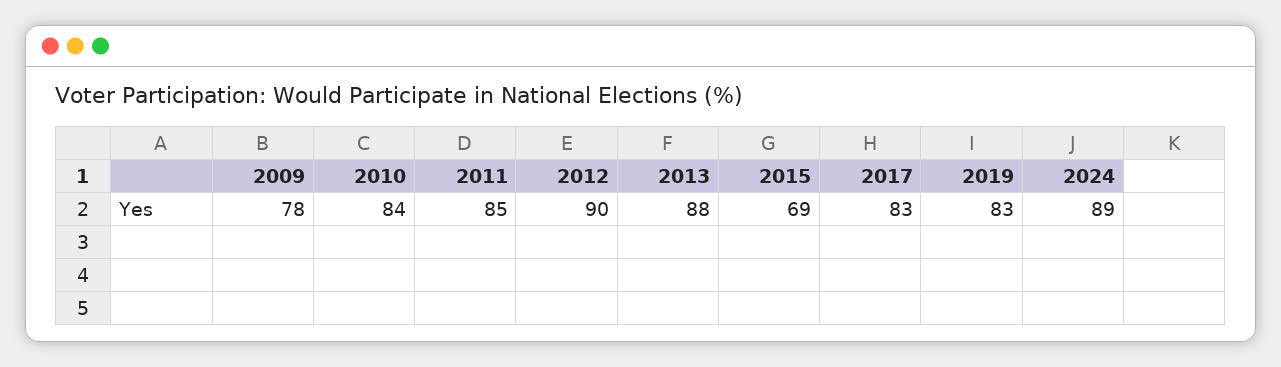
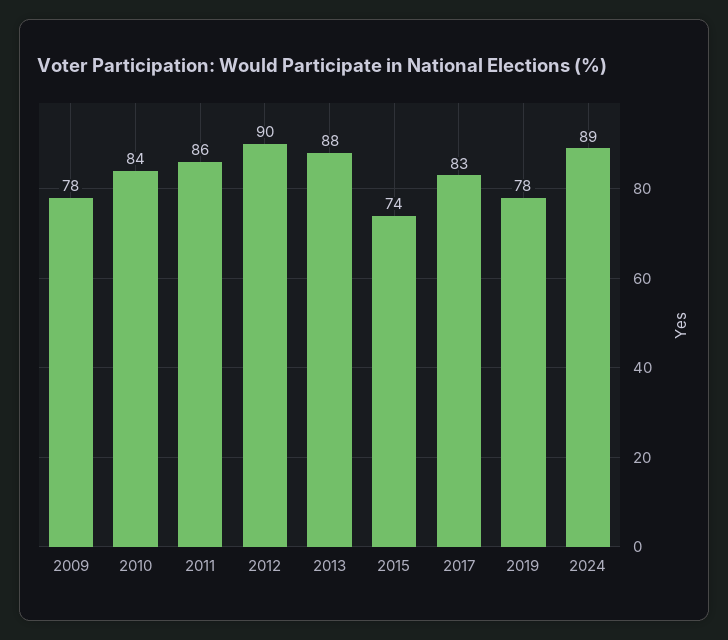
  {
    "2009": 78,
    "2010": 84,
-   "2011": 85,
+   "2011": 86,
    "2012": 90,
    "2013": 88,
-   "2015": 69,
+   "2015": 74,
    "2017": 83,
-   "2019": 83,
+   "2019": 78,
    "2024": 89
  }

